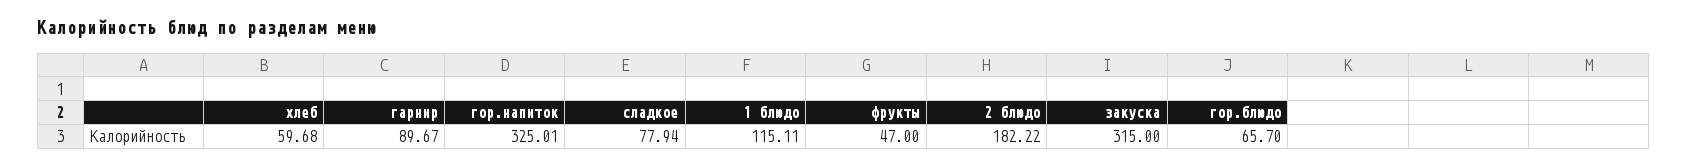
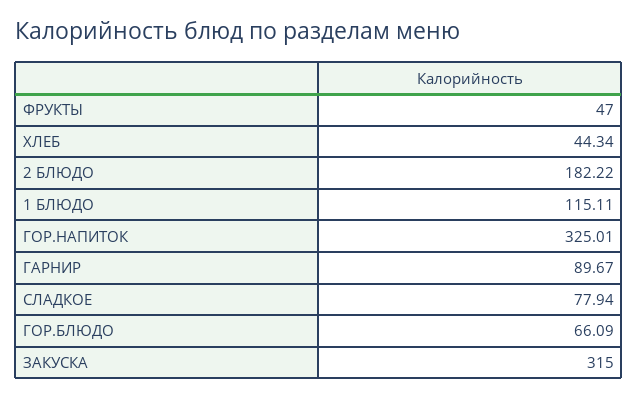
  {
-   "хлеб": 59.68,
+   "хлеб": 44.34,
    "гарнир": 89.67,
    "гор.напиток": 325.01,
    "сладкое": 77.94,
    "1 блюдо": 115.11,
    "фрукты": 47,
    "2 блюдо": 182.22,
    "закуска": 315,
-   "гор.блюдо": 65.7
+   "гор.блюдо": 66.09
  }

